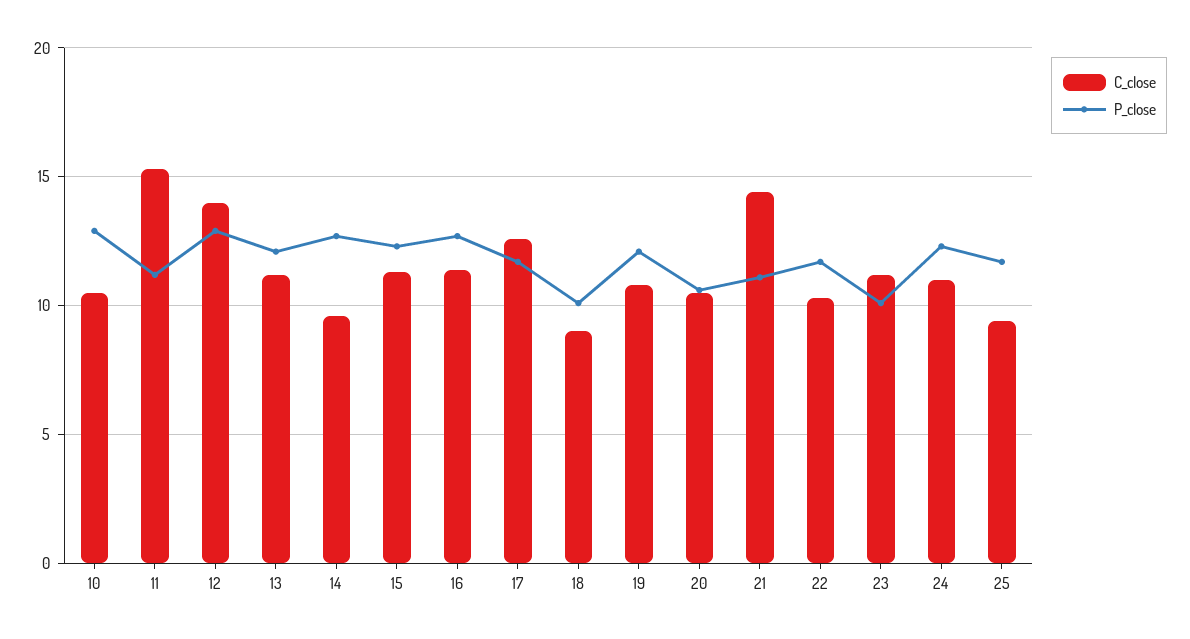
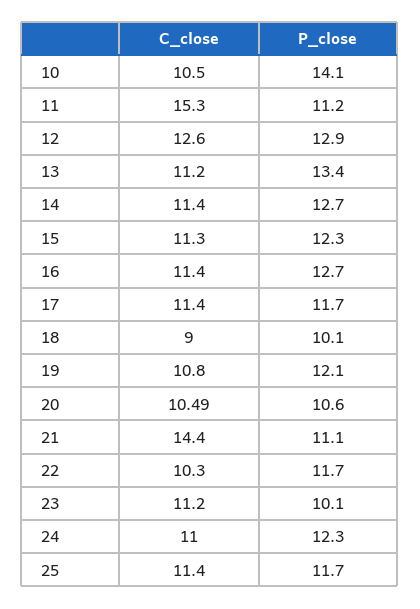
  {
    "C_close": {
      "10": 10.5,
      "11": 15.3,
-     "12": 14,
+     "12": 12.6,
      "13": 11.2,
-     "14": 9.5,
+     "14": 11.4,
      "15": 11.3,
      "16": 11.4,
-     "17": 12.5,
+     "17": 11.4,
      "18": 9,
      "19": 10.8,
      "20": 10.49,
      "21": 14.4,
      "22": 10.3,
      "23": 11.2,
      "24": 11,
-     "25": 9.5
+     "25": 11.4
    },
    "P_close": {
-     "10": 13,
+     "10": 14.1,
      "11": 11.2,
      "12": 12.9,
-     "13": 12,
+     "13": 13.4,
      "14": 12.7,
      "15": 12.3,
      "16": 12.7,
      "17": 11.7,
      "18": 10.1,
      "19": 12.1,
      "20": 10.6,
      "21": 11.1,
      "22": 11.7,
      "23": 10.1,
      "24": 12.3,
      "25": 11.7
    }
  }

